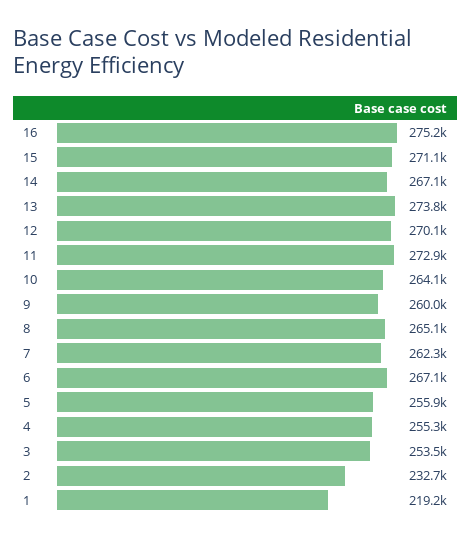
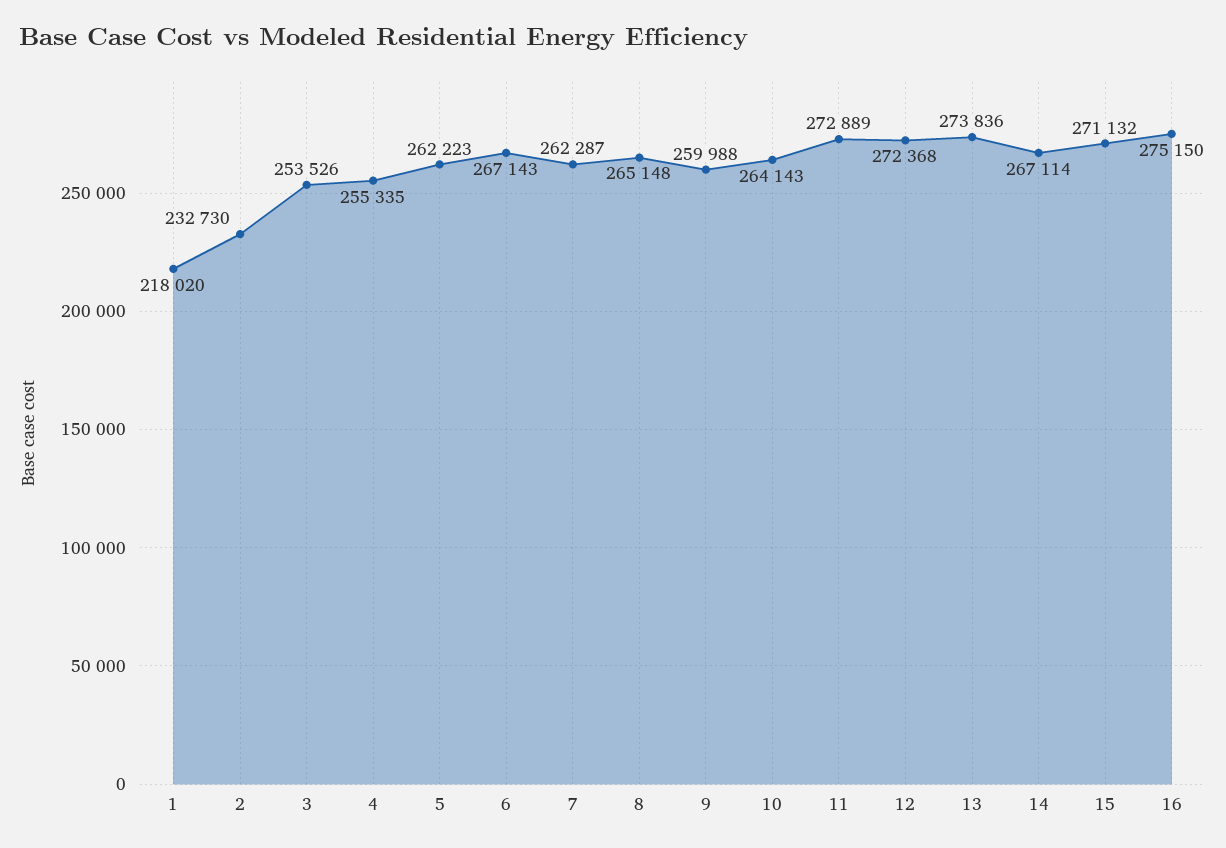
  {
    "16": 275150,
    "15": 271132,
    "14": 267114,
    "13": 273836,
-   "12": 270100,
+   "12": 272368,
    "11": 272889,
    "10": 264143,
    "9": 259988,
    "8": 265148,
    "7": 262287,
    "6": 267143,
-   "5": 255900,
+   "5": 262223,
    "4": 255335,
    "3": 253526,
    "2": 232730,
-   "1": 219200
+   "1": 218020
  }

